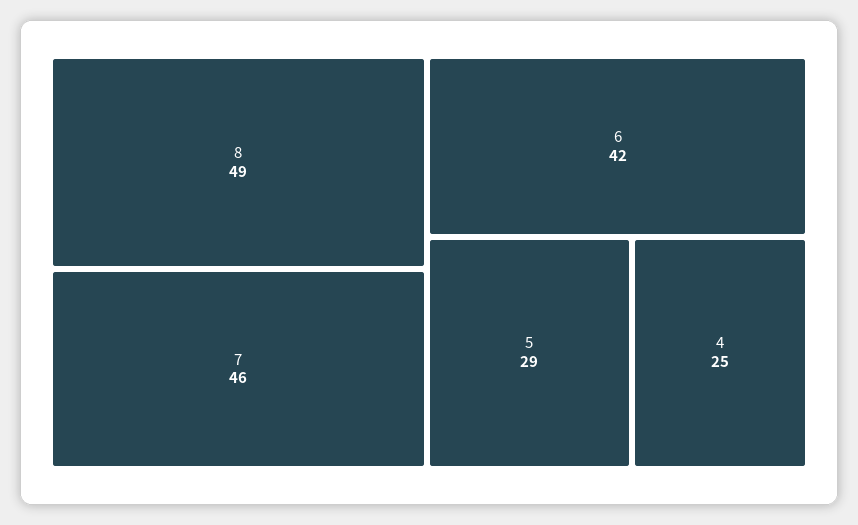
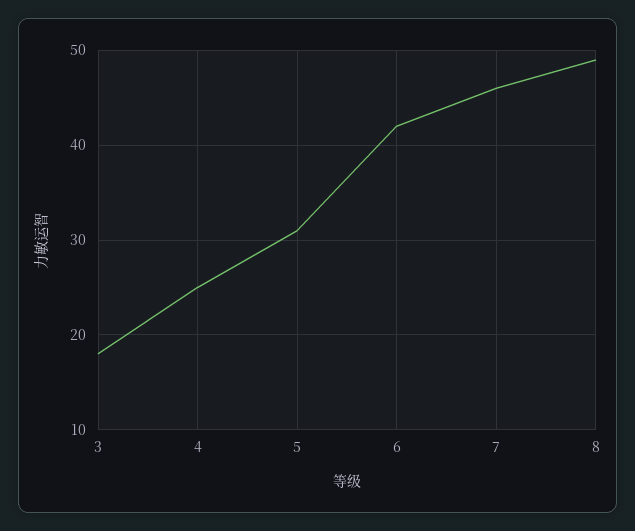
  {
    "8": 49,
    "7": 46,
    "6": 42,
-   "5": 29,
+   "5": 31,
-   "4": 25
+   "4": 25,
+   "3": 18
  }

